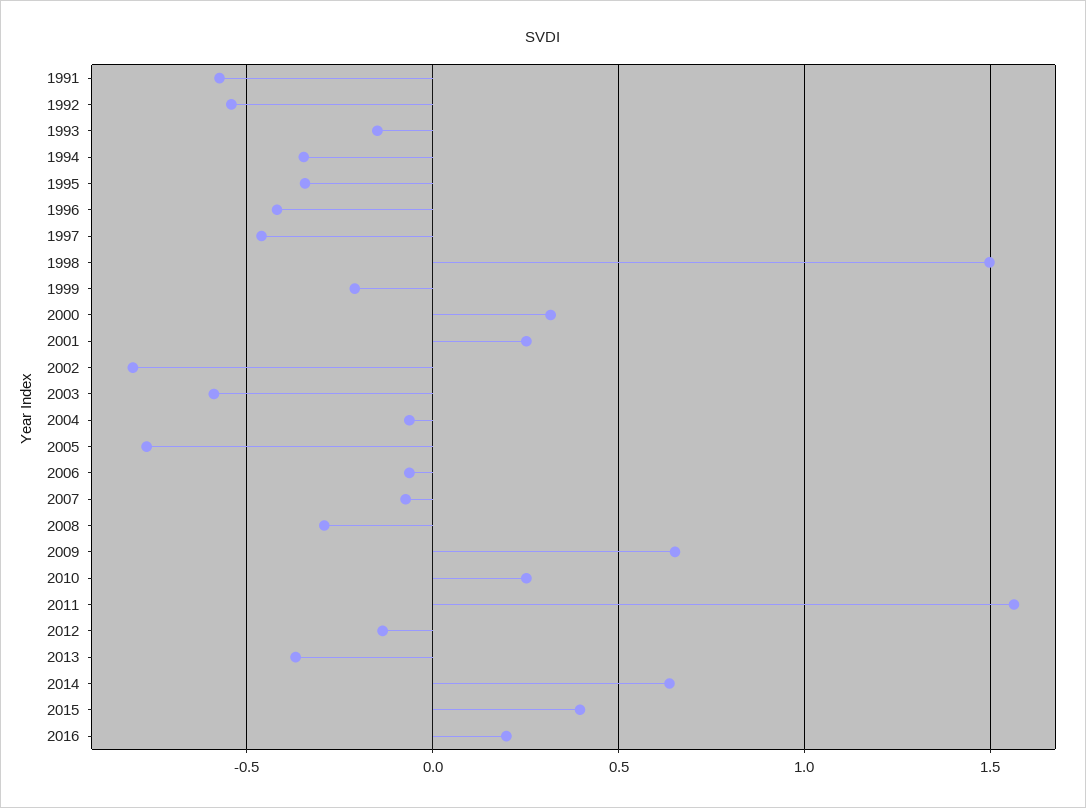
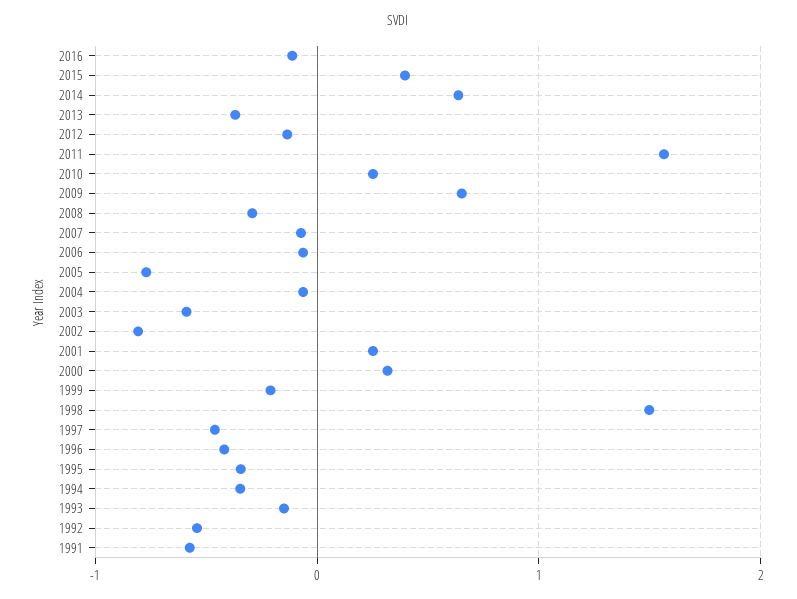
  {
    "1991": -0.55,
    "1992": -0.55,
    "1993": -0.15,
    "1994": -0.35,
    "1995": -0.35,
    "1996": -0.4,
    "1997": -0.45,
    "1998": 1.5,
    "1999": -0.2,
    "2000": 0.3,
    "2001": 0.25,
    "2002": -0.8,
    "2003": -0.6,
    "2004": -0.05,
    "2005": -0.75,
    "2006": -0.05,
    "2007": -0.05,
    "2008": -0.3,
    "2009": 0.65,
    "2010": 0.25,
    "2011": 1.55,
    "2012": -0.15,
    "2013": -0.35,
    "2014": 0.65,
    "2015": 0.4,
-   "2016": 0.2
+   "2016": -0.1
  }

